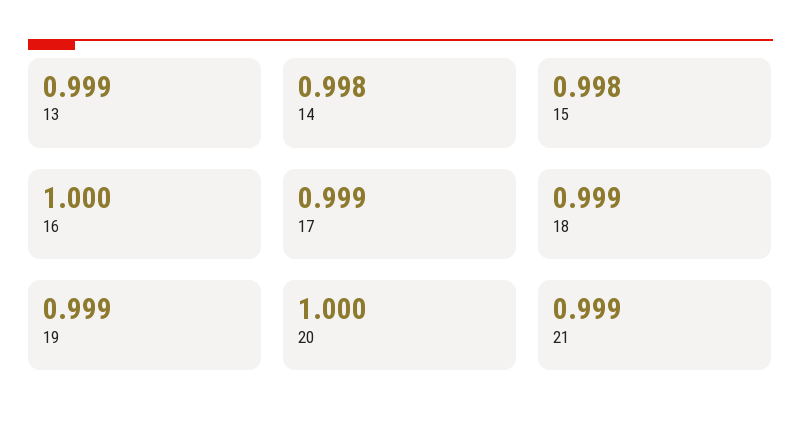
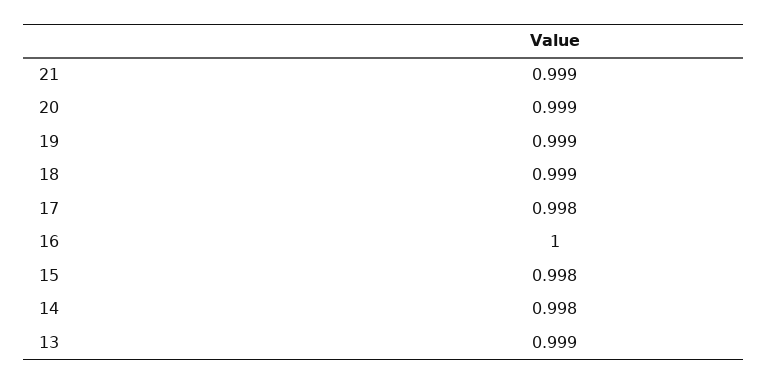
  {
    "13": 0.999,
    "14": 0.998,
    "15": 0.998,
    "16": 1,
-   "17": 0.999,
+   "17": 0.998,
    "18": 0.999,
    "19": 0.999,
-   "20": 1,
+   "20": 0.999,
    "21": 0.999
  }

